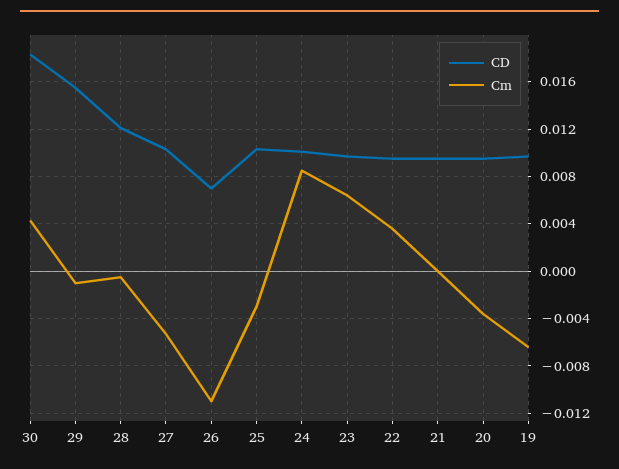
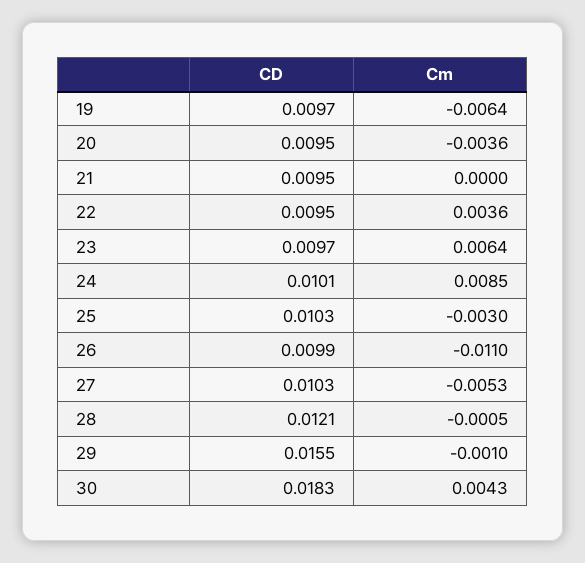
  {
    "CD": {
      "30": 0.0183,
      "29": 0.0155,
      "28": 0.0121,
      "27": 0.0103,
-     "26": 0.007,
+     "26": 0.0099,
      "25": 0.0103,
      "24": 0.0101,
      "23": 0.0097,
      "22": 0.0095,
      "21": 0.0095,
      "20": 0.0095,
      "19": 0.0097
    },
    "Cm": {
      "30": 0.0043,
      "29": -0.001,
      "28": -0.0005,
      "27": -0.0053,
      "26": -0.011,
      "25": -0.003,
      "24": 0.0085,
      "23": 0.0064,
      "22": 0.0036,
      "21": 0,
      "20": -0.0036,
      "19": -0.0064
    }
  }

